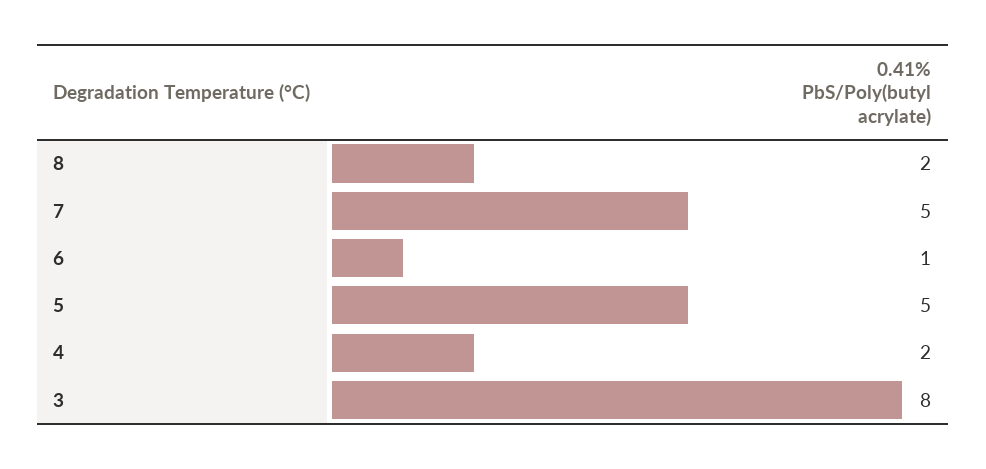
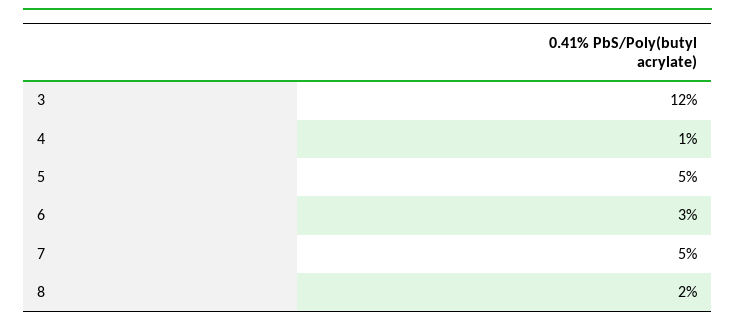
  {
    "8": 2,
    "7": 5,
-   "6": 1,
+   "6": 3,
    "5": 5,
-   "4": 2,
+   "4": 1,
-   "3": 8
+   "3": 12
  }

